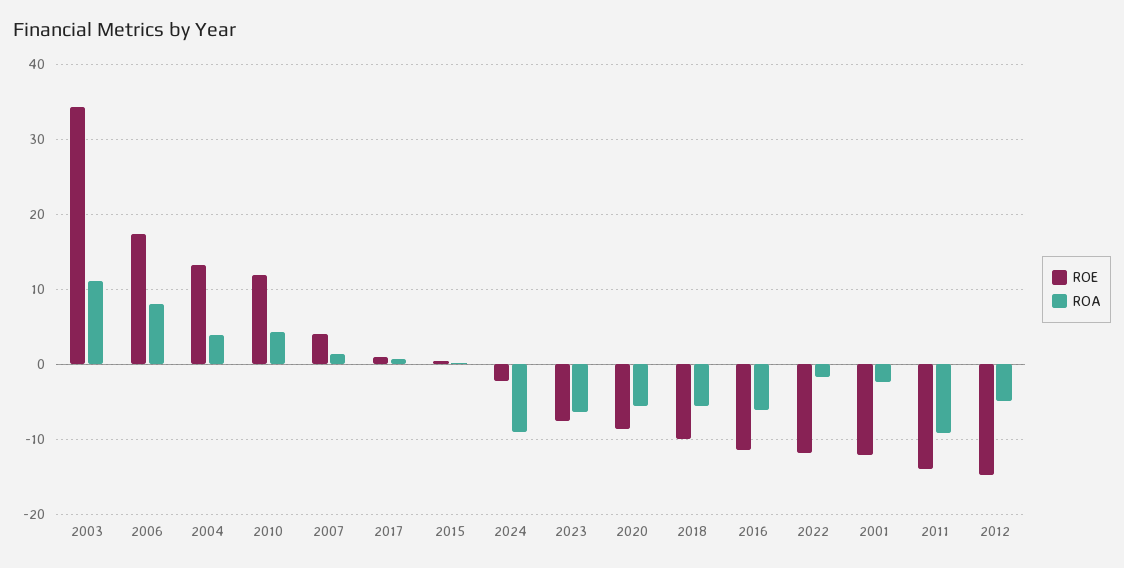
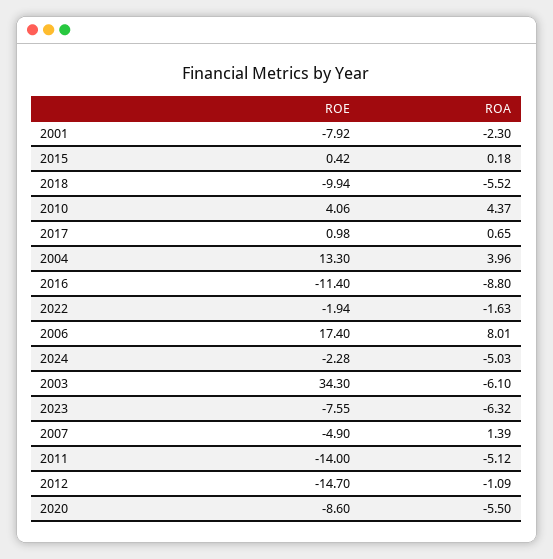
  {
    "ROE": {
      "2003": 34.3,
      "2006": 17.4,
      "2004": 13.3,
-     "2010": 12,
+     "2010": 4.06,
-     "2007": 4,
+     "2007": -4.9,
      "2017": 0.98,
      "2015": 0.42,
      "2024": -2.28,
      "2023": -7.55,
      "2020": -8.6,
      "2018": -9.94,
      "2016": -11.4,
-     "2022": -12,
+     "2022": -1.94,
-     "2001": -12,
+     "2001": -7.92,
      "2011": -14,
      "2012": -14.7
    },
    "ROA": {
-     "2003": 11,
+     "2003": -6.1,
      "2006": 8.01,
      "2004": 3.96,
      "2010": 4.37,
      "2007": 1.39,
      "2017": 0.65,
      "2015": 0.18,
-     "2024": -9,
+     "2024": -5.03,
      "2023": -6.32,
      "2020": -5.5,
      "2018": -5.52,
-     "2016": -6,
+     "2016": -8.8,
      "2022": -1.63,
      "2001": -2.3,
-     "2011": -9,
+     "2011": -5.12,
-     "2012": -5
+     "2012": -1.09
    }
  }

